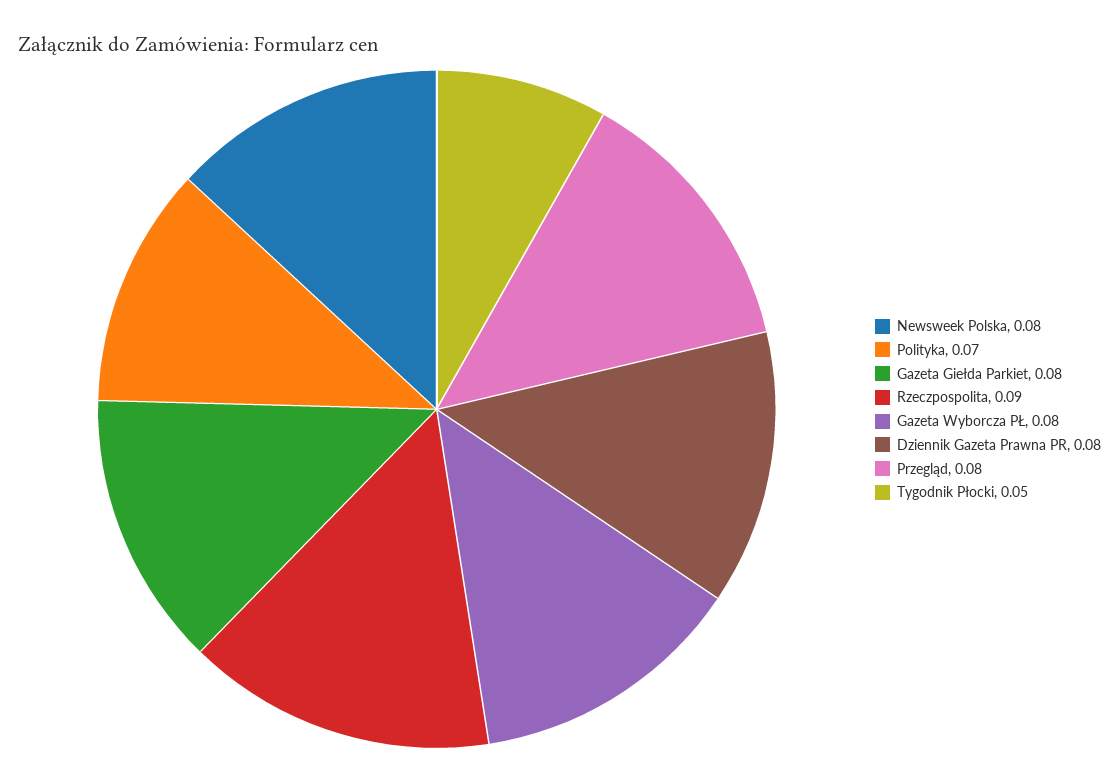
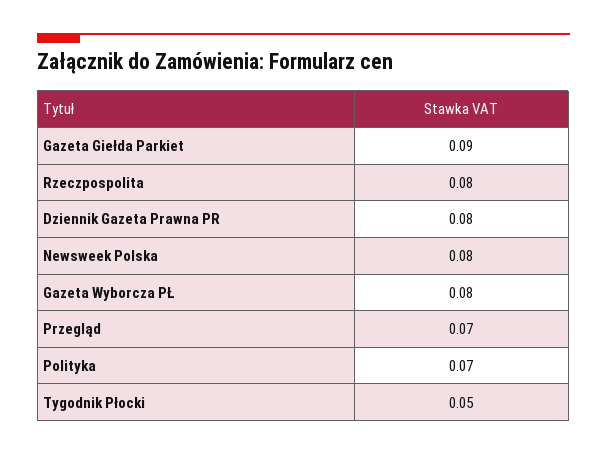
  {
    "Newsweek Polska": 0.08,
    "Polityka": 0.07,
-   "Gazeta Giełda Parkiet": 0.08,
+   "Gazeta Giełda Parkiet": 0.09,
-   "Rzeczpospolita": 0.09,
+   "Rzeczpospolita": 0.08,
    "Gazeta Wyborcza PŁ": 0.08,
    "Dziennik Gazeta Prawna PR": 0.08,
-   "Przegląd": 0.08,
+   "Przegląd": 0.07,
    "Tygodnik Płocki": 0.05
  }

